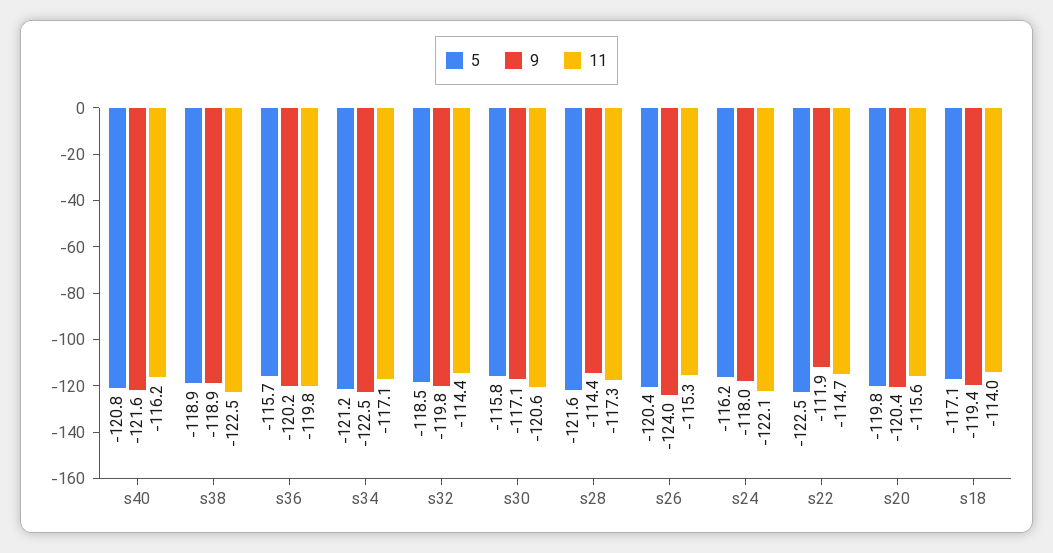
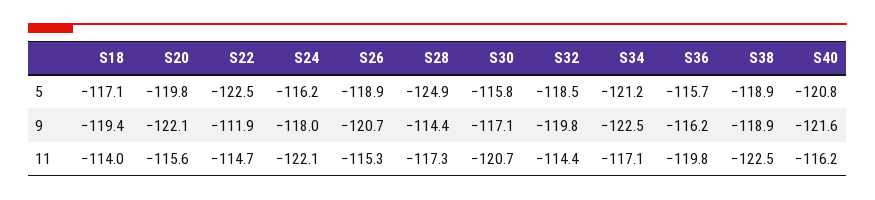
  {
    "5": {
      "s40": -120.8,
      "s38": -118.9,
      "s36": -115.7,
      "s34": -121.2,
      "s32": -118.5,
      "s30": -115.8,
-     "s28": -121.6,
+     "s28": -124.9,
-     "s26": -120.4,
+     "s26": -118.9,
      "s24": -116.2,
      "s22": -122.5,
      "s20": -119.8,
      "s18": -117.1
    },
    "9": {
      "s40": -121.6,
      "s38": -118.9,
-     "s36": -120.2,
+     "s36": -116.2,
      "s34": -122.5,
      "s32": -119.8,
      "s30": -117.1,
      "s28": -114.4,
-     "s26": -124,
+     "s26": -120.7,
      "s24": -118,
      "s22": -111.9,
-     "s20": -120.4,
+     "s20": -122.1,
      "s18": -119.4
    },
    "11": {
      "s40": -116.2,
      "s38": -122.5,
      "s36": -119.8,
      "s34": -117.1,
      "s32": -114.4,
-     "s30": -120.6,
+     "s30": -120.7,
      "s28": -117.3,
      "s26": -115.3,
      "s24": -122.1,
      "s22": -114.7,
      "s20": -115.6,
      "s18": -114
    }
  }

